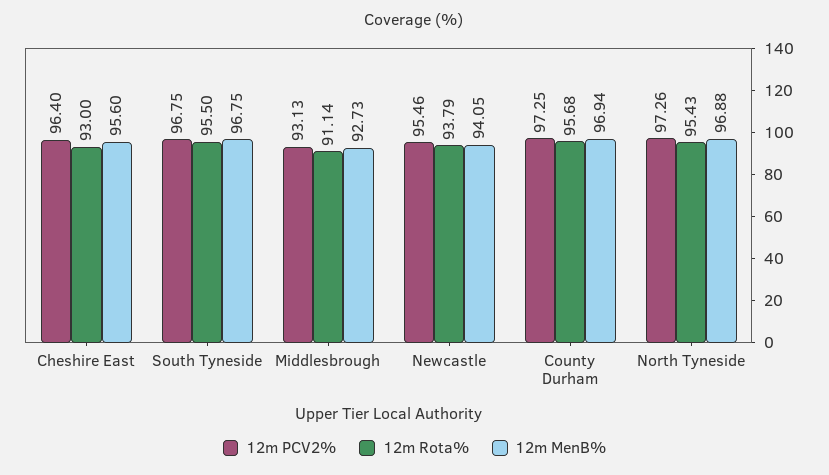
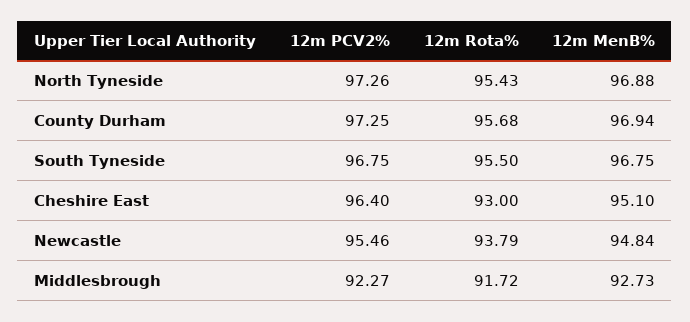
  {
    "12m PCV2%": {
      "Cheshire East": 96.4,
      "South Tyneside": 96.75,
-     "Middlesbrough": 93.13,
+     "Middlesbrough": 92.27,
      "Newcastle": 95.46,
      "County Durham": 97.25,
      "North Tyneside": 97.26
    },
    "12m Rota%": {
      "Cheshire East": 93,
      "South Tyneside": 95.5,
-     "Middlesbrough": 91.14,
+     "Middlesbrough": 91.72,
      "Newcastle": 93.79,
      "County Durham": 95.68,
      "North Tyneside": 95.43
    },
    "12m MenB%": {
-     "Cheshire East": 95.6,
+     "Cheshire East": 95.1,
      "South Tyneside": 96.75,
      "Middlesbrough": 92.73,
-     "Newcastle": 94.05,
+     "Newcastle": 94.84,
      "County Durham": 96.94,
      "North Tyneside": 96.88
    }
  }

